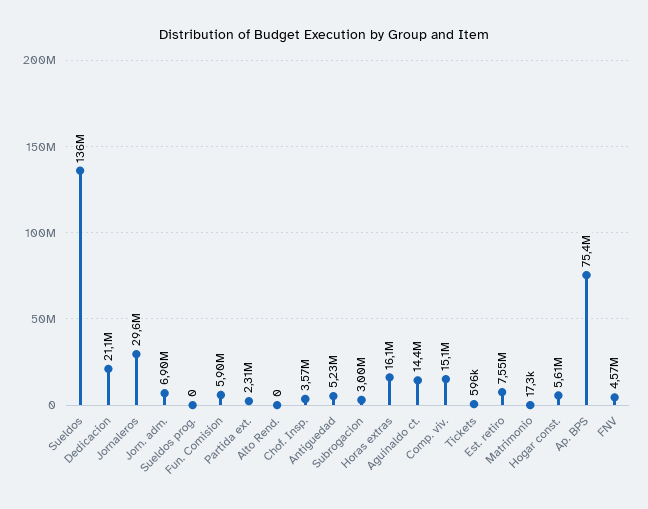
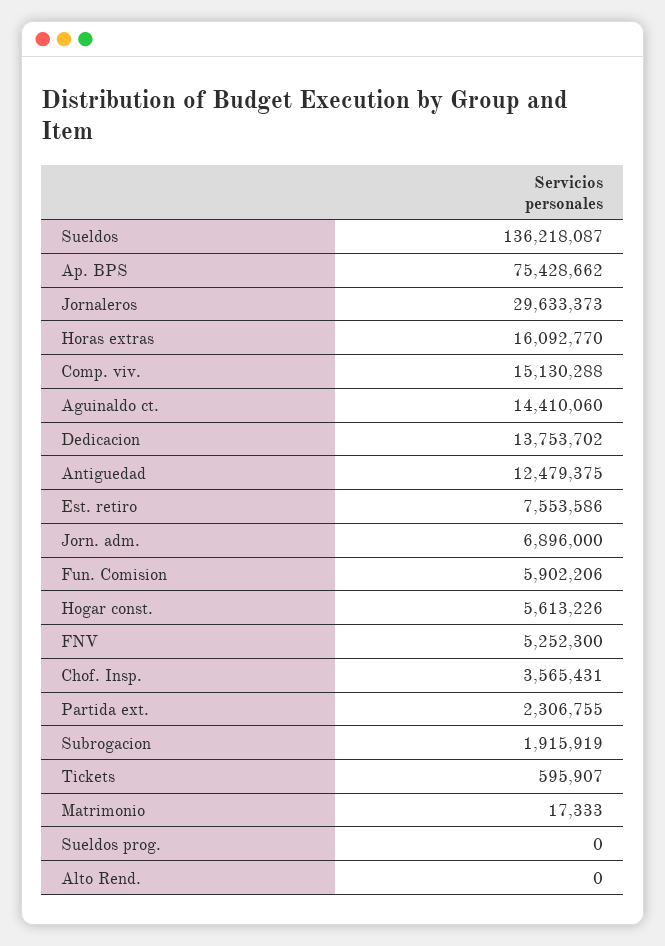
  {
    "Sueldos": 136218087,
-   "Dedicacion": 21100000,
+   "Dedicacion": 13753702,
    "Jornaleros": 29633373,
    "Jorn. adm.": 6896000,
    "Sueldos prog.": 0,
    "Fun. Comision": 5902206,
    "Partida ext.": 2306755,
    "Alto Rend.": 0,
    "Chof. Insp.": 3565431,
-   "Antiguedad": 5230000,
+   "Antiguedad": 12479375,
-   "Subrogacion": 3000000,
+   "Subrogacion": 1915919,
    "Horas extras": 16092770,
    "Aguinaldo ct.": 14410060,
    "Comp. viv.": 15130288,
    "Tickets": 595907,
    "Est. retiro": 7553586,
    "Matrimonio": 17333,
    "Hogar const.": 5613226,
    "Ap. BPS": 75428662,
-   "FNV": 4570000
+   "FNV": 5252300
  }

